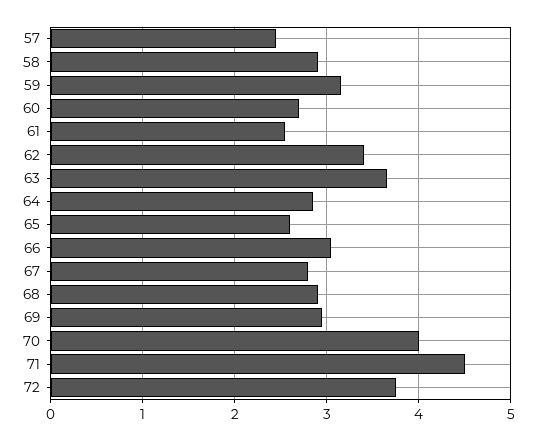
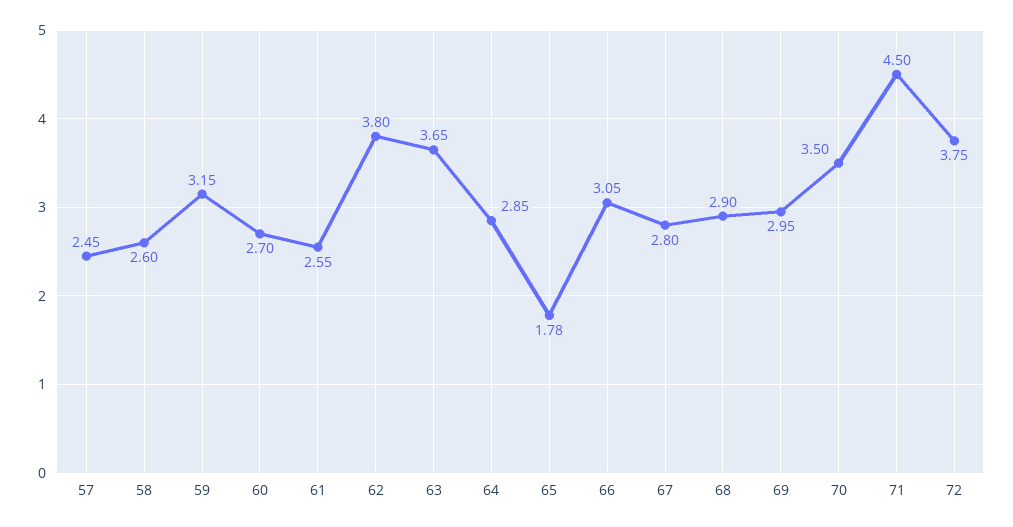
  {
    "57": 2.45,
-   "58": 2.9,
+   "58": 2.6,
    "59": 3.15,
    "60": 2.7,
    "61": 2.55,
-   "62": 3.4,
+   "62": 3.8,
    "63": 3.65,
    "64": 2.85,
-   "65": 2.6,
+   "65": 1.78,
    "66": 3.05,
    "67": 2.8,
    "68": 2.9,
    "69": 2.95,
-   "70": 4,
+   "70": 3.5,
    "71": 4.5,
    "72": 3.75
  }

